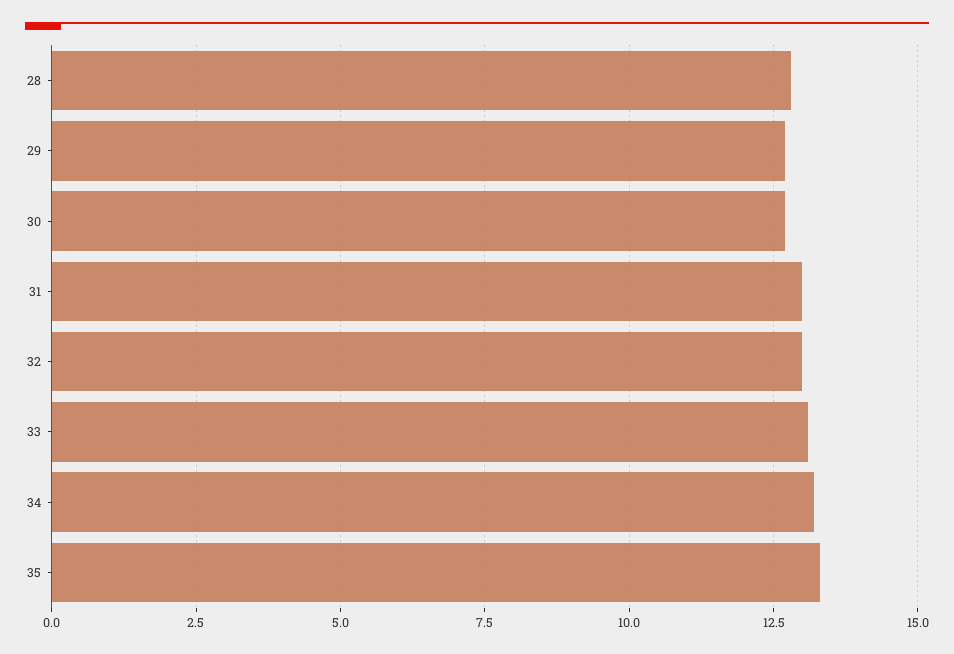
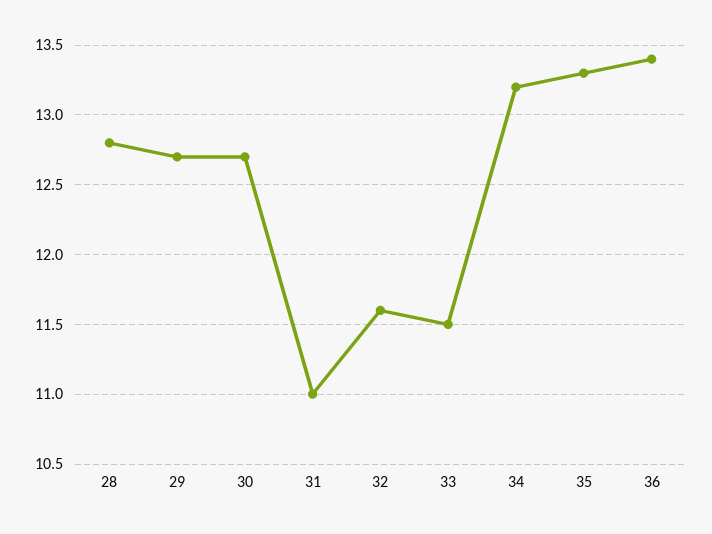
  {
    "28": 12.8,
    "29": 12.7,
    "30": 12.7,
-   "31": 13,
+   "31": 11,
-   "32": 13,
+   "32": 11.6,
-   "33": 13,
+   "33": 11.5,
    "34": 13.2,
-   "35": 13.3
+   "35": 13.3,
+   "36": 13.4
  }

